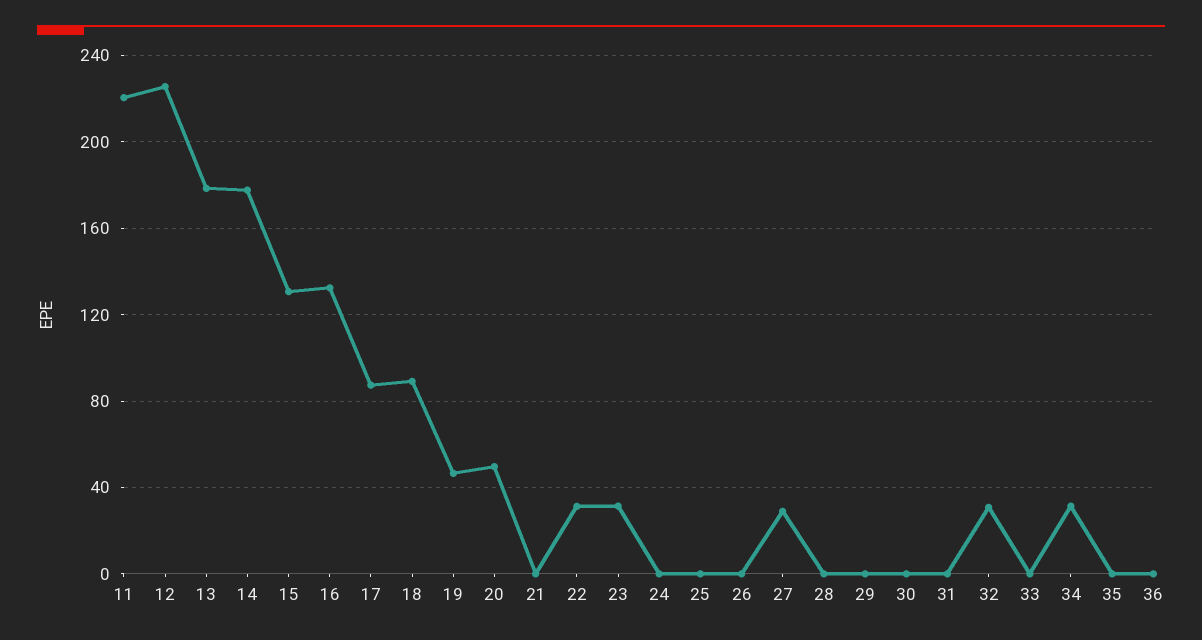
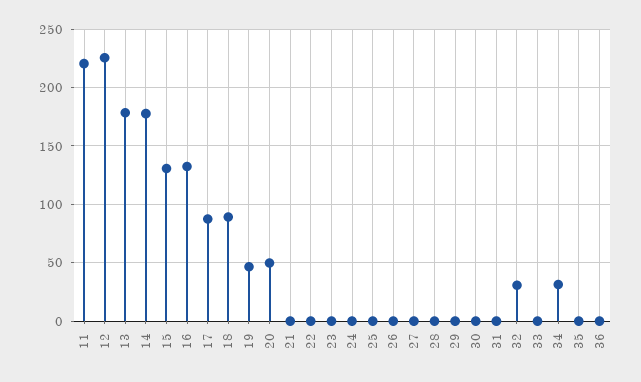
  {
    "11": 220,
    "12": 225,
    "13": 180,
    "14": 180,
    "15": 130,
    "16": 130,
    "17": 85,
    "18": 90,
    "19": 45,
    "20": 50,
    "21": 0,
-   "22": 30,
+   "22": 0,
-   "23": 30,
+   "23": 0,
    "24": 0,
    "25": 0,
    "26": 0,
-   "27": 30,
+   "27": 0,
    "28": 0,
    "29": 0,
    "30": 0,
    "31": 0,
    "32": 30,
    "33": 0,
    "34": 30,
    "35": 0,
    "36": 0
  }

